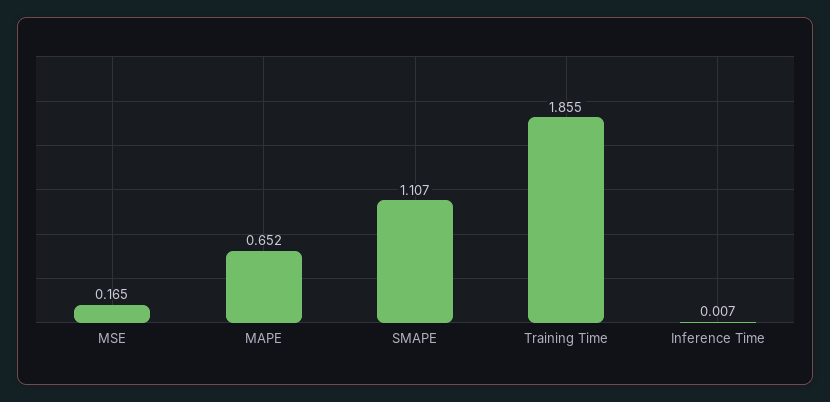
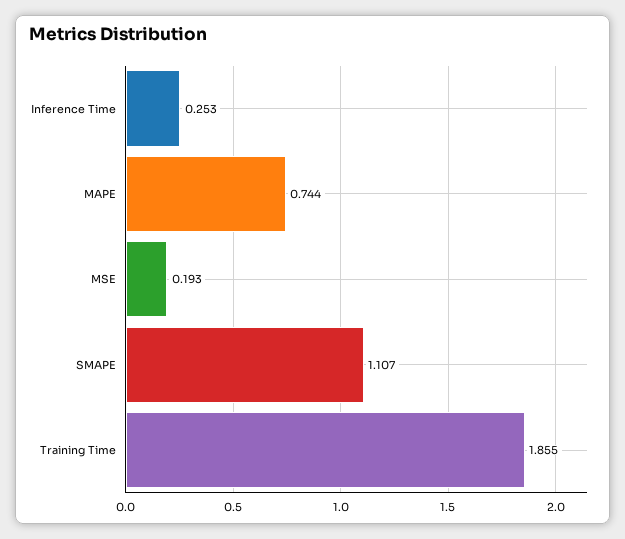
  {
-   "MSE": 0.165,
+   "MSE": 0.193,
-   "MAPE": 0.652,
+   "MAPE": 0.744,
    "SMAPE": 1.107,
    "Training Time": 1.855,
-   "Inference Time": 0.007
+   "Inference Time": 0.253
  }

